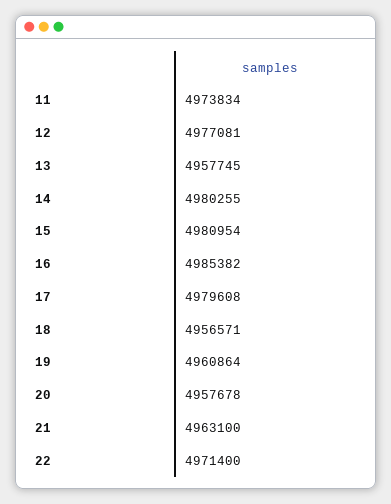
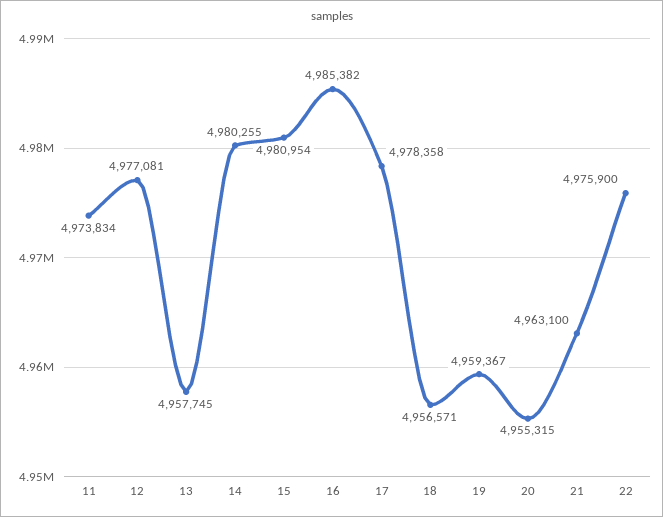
  {
    "11": 4973834,
    "12": 4977081,
    "13": 4957745,
    "14": 4980255,
    "15": 4980954,
    "16": 4985382,
-   "17": 4979608,
+   "17": 4978358,
    "18": 4956571,
-   "19": 4960864,
+   "19": 4959367,
-   "20": 4957678,
+   "20": 4955315,
    "21": 4963100,
-   "22": 4971400
+   "22": 4975900
  }

